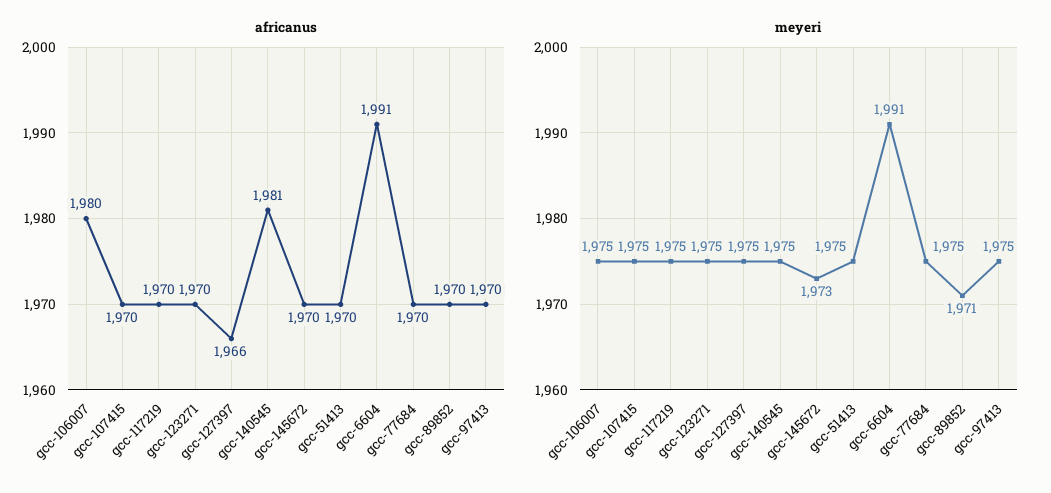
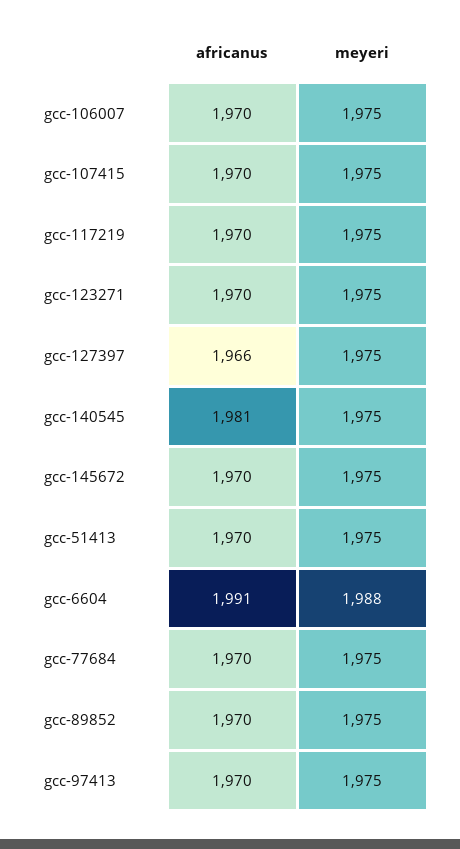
  {
    "africanus": {
-     "gcc-106007": 1980,
+     "gcc-106007": 1970,
      "gcc-107415": 1970,
      "gcc-117219": 1970,
      "gcc-123271": 1970,
      "gcc-127397": 1966,
      "gcc-140545": 1981,
      "gcc-145672": 1970,
      "gcc-51413": 1970,
      "gcc-6604": 1991,
      "gcc-77684": 1970,
      "gcc-89852": 1970,
      "gcc-97413": 1970
    },
    "meyeri": {
      "gcc-106007": 1975,
      "gcc-107415": 1975,
      "gcc-117219": 1975,
      "gcc-123271": 1975,
      "gcc-127397": 1975,
      "gcc-140545": 1975,
-     "gcc-145672": 1973,
+     "gcc-145672": 1975,
      "gcc-51413": 1975,
-     "gcc-6604": 1991,
+     "gcc-6604": 1988,
      "gcc-77684": 1975,
-     "gcc-89852": 1971,
+     "gcc-89852": 1975,
      "gcc-97413": 1975
    }
  }

